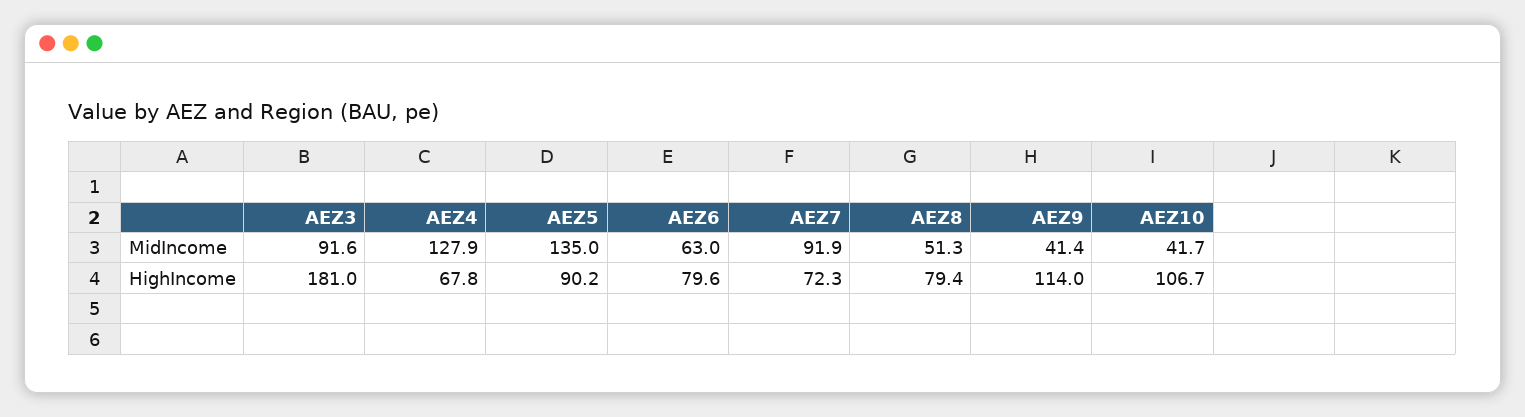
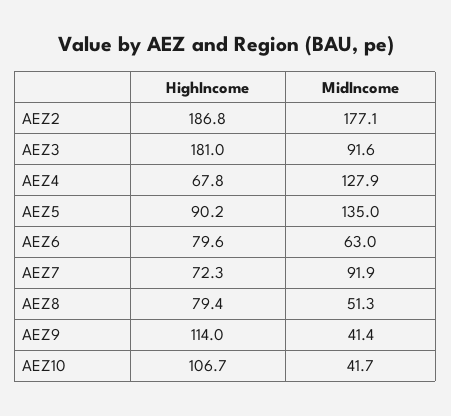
  {
    "AEZ3": {
      "MidIncome": 91.6,
      "HighIncome": 181
    },
    "AEZ4": {
      "MidIncome": 127.9,
      "HighIncome": 67.8
    },
    "AEZ5": {
      "MidIncome": 135,
      "HighIncome": 90.2
    },
    "AEZ6": {
      "MidIncome": 63,
      "HighIncome": 79.6
    },
    "AEZ7": {
      "MidIncome": 91.9,
      "HighIncome": 72.3
    },
    "AEZ8": {
      "MidIncome": 51.3,
      "HighIncome": 79.4
    },
    "AEZ9": {
      "MidIncome": 41.4,
      "HighIncome": 114
    },
    "AEZ10": {
      "MidIncome": 41.7,
      "HighIncome": 106.7
-   }
+   },
+   "AEZ2": {
+     "HighIncome": 186.8,
+     "MidIncome": 177.1
+   }
  }

